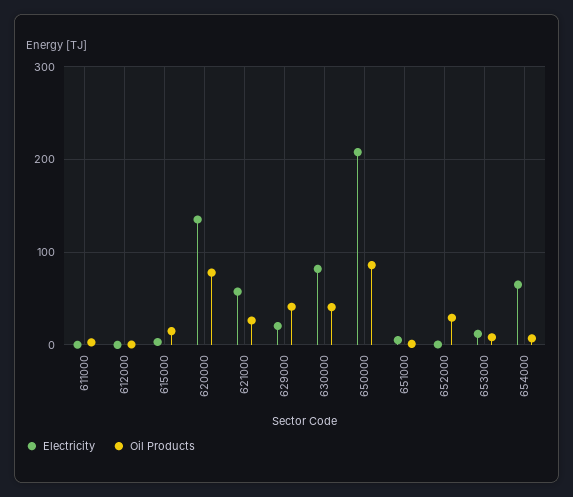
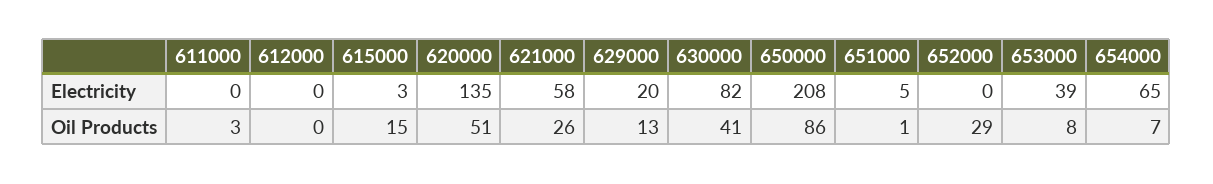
  {
    "Electricity": {
      "611000": 0,
      "612000": 0,
      "615000": 3,
      "620000": 135,
      "621000": 58,
      "629000": 20,
      "630000": 82,
      "650000": 208,
      "651000": 5,
      "652000": 0,
-     "653000": 10,
+     "653000": 39,
      "654000": 65
    },
    "Oil Products": {
      "611000": 3,
      "612000": 0,
      "615000": 15,
-     "620000": 80,
+     "620000": 51,
      "621000": 26,
-     "629000": 40,
+     "629000": 13,
      "630000": 41,
      "650000": 86,
      "651000": 1,
      "652000": 29,
      "653000": 8,
      "654000": 7
    }
  }

